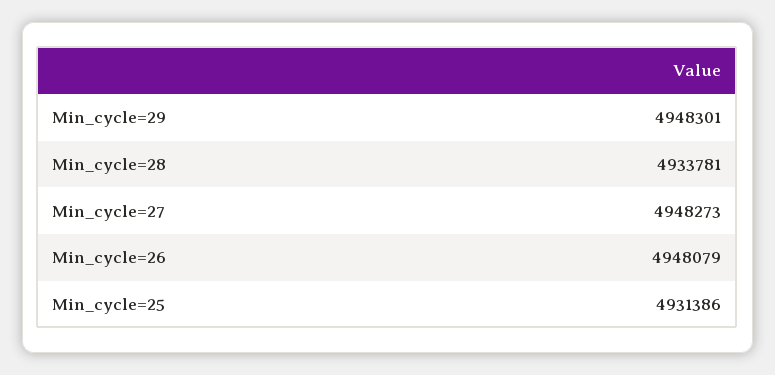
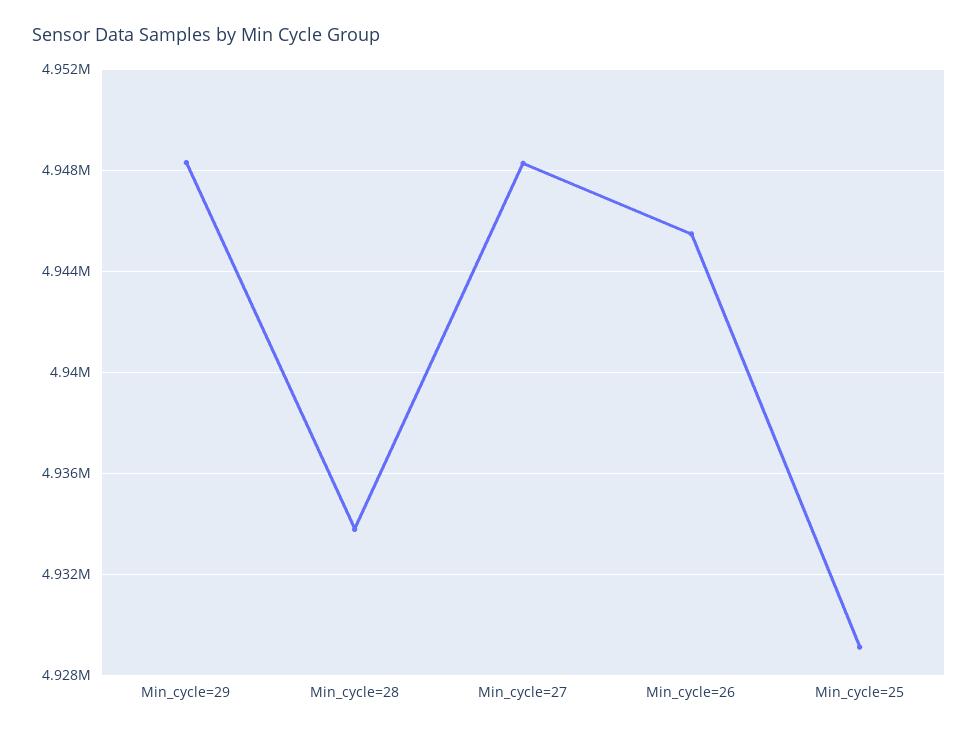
  {
    "Min_cycle=29": 4948301,
    "Min_cycle=28": 4933781,
    "Min_cycle=27": 4948273,
-   "Min_cycle=26": 4948079,
+   "Min_cycle=26": 4945500,
-   "Min_cycle=25": 4931386
+   "Min_cycle=25": 4929000
  }

